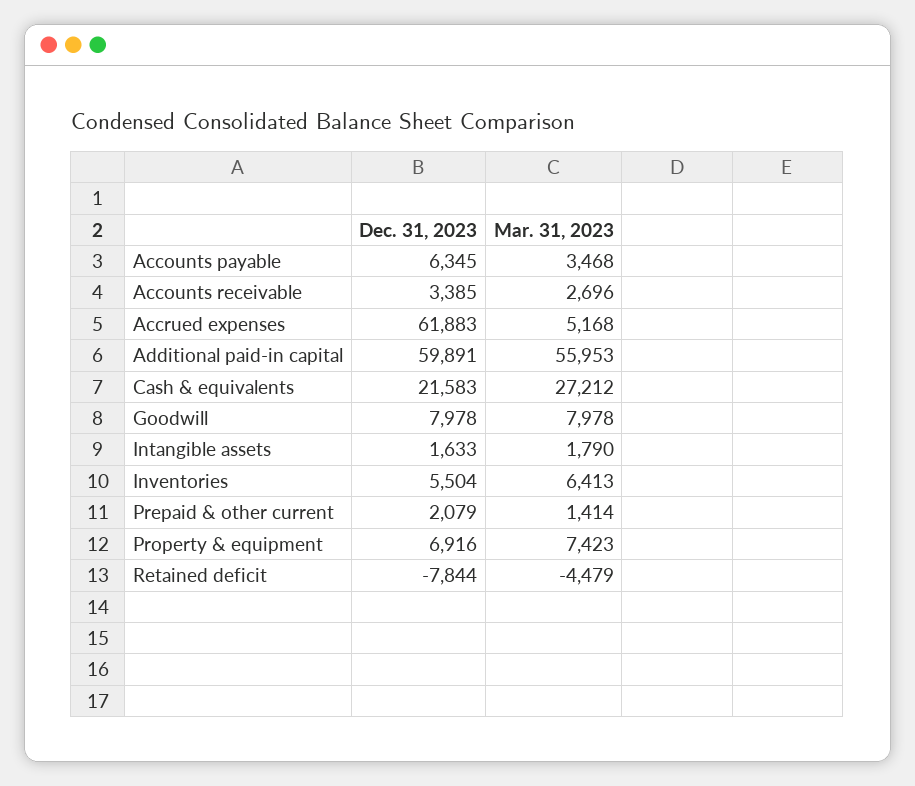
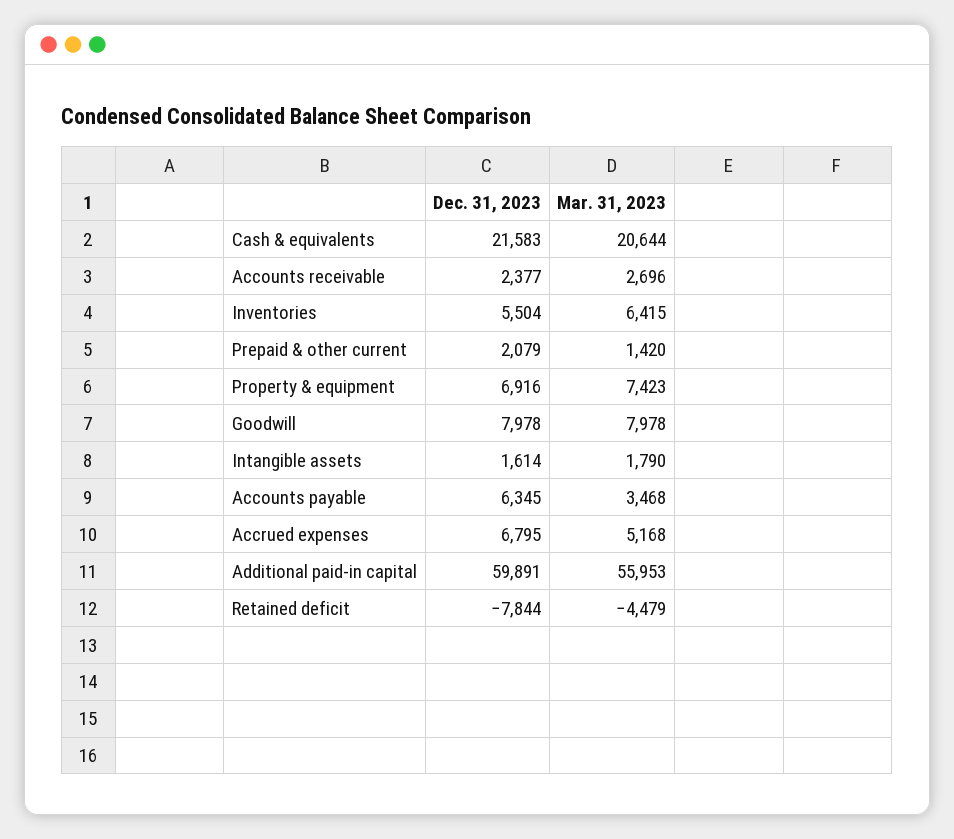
  {
    "Dec. 31, 2023": {
      "Accounts payable": 6345,
-     "Accounts receivable": 3385,
+     "Accounts receivable": 2377,
-     "Accrued expenses": 61883,
+     "Accrued expenses": 6795,
      "Additional paid-in capital": 59891,
      "Cash & equivalents": 21583,
      "Goodwill": 7978,
-     "Intangible assets": 1633,
+     "Intangible assets": 1614,
      "Inventories": 5504,
      "Prepaid & other current": 2079,
      "Property & equipment": 6916,
      "Retained deficit": -7844
    },
    "Mar. 31, 2023": {
      "Accounts payable": 3468,
      "Accounts receivable": 2696,
      "Accrued expenses": 5168,
      "Additional paid-in capital": 55953,
-     "Cash & equivalents": 27212,
+     "Cash & equivalents": 20644,
      "Goodwill": 7978,
      "Intangible assets": 1790,
-     "Inventories": 6413,
+     "Inventories": 6415,
-     "Prepaid & other current": 1414,
+     "Prepaid & other current": 1420,
      "Property & equipment": 7423,
      "Retained deficit": -4479
    }
  }

